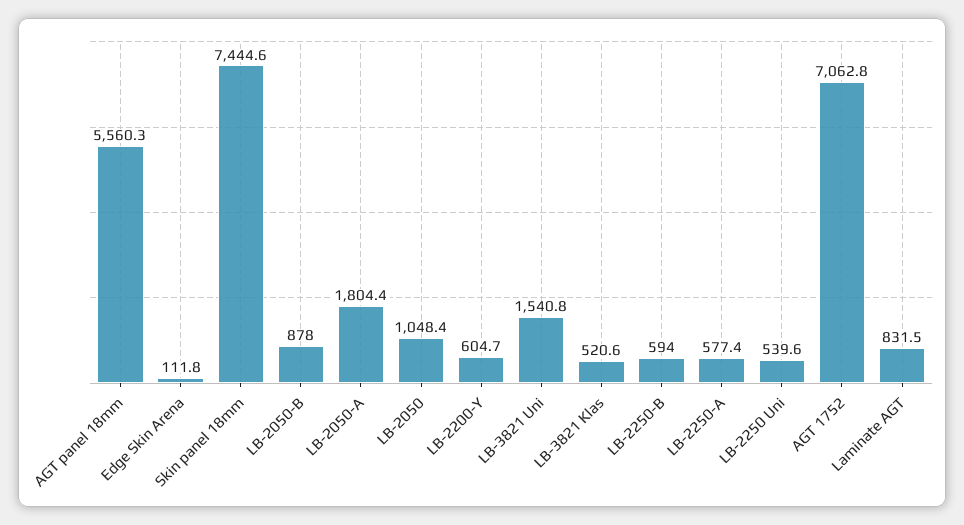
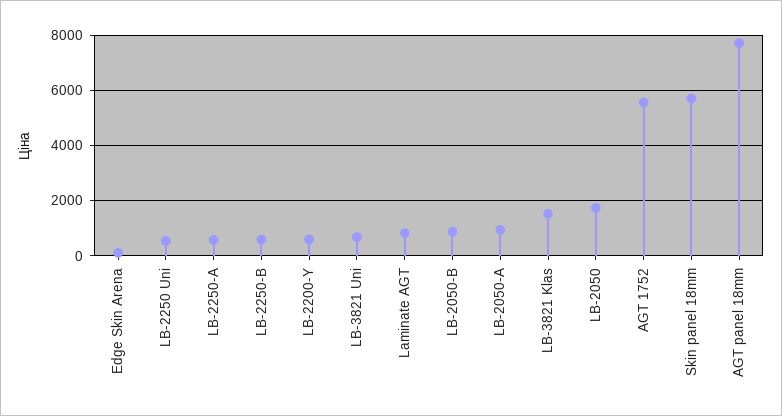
  {
-   "AGT panel 18mm": 5560.3,
+   "AGT panel 18mm": 7750,
    "Edge Skin Arena": 111.8,
-   "Skin panel 18mm": 7444.6,
+   "Skin panel 18mm": 5750,
    "LB-2050-B": 878,
-   "LB-2050-A": 1804.4,
+   "LB-2050-A": 1000,
-   "LB-2050": 1048.4,
+   "LB-2050": 1750,
    "LB-2200-Y": 604.7,
-   "LB-3821 Uni": 1540.8,
+   "LB-3821 Uni": 750,
-   "LB-3821 Klas": 520.6,
+   "LB-3821 Klas": 1500,
    "LB-2250-B": 594,
    "LB-2250-A": 577.4,
    "LB-2250 Uni": 539.6,
-   "AGT 1752": 7062.8,
+   "AGT 1752": 5500,
    "Laminate AGT": 831.5
  }

